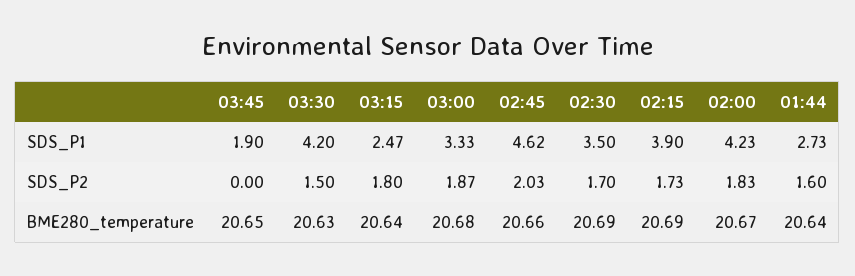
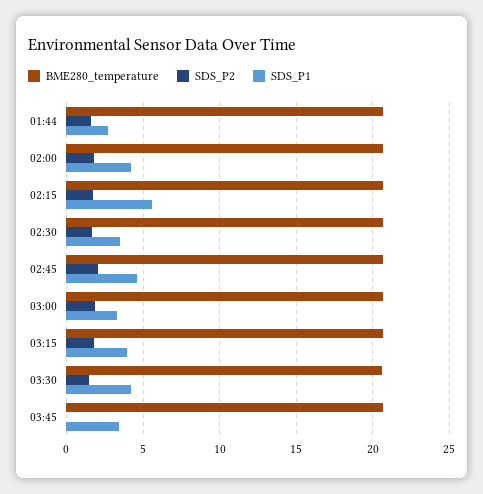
  {
    "SDS_P1": {
-     "03:45": 1.9,
+     "03:45": 3.5,
      "03:30": 4.2,
-     "03:15": 2.47,
+     "03:15": 4,
      "03:00": 3.33,
      "02:45": 4.62,
      "02:30": 3.5,
-     "02:15": 3.9,
+     "02:15": 5.5,
      "02:00": 4.23,
      "01:44": 2.73
    },
    "SDS_P2": {
      "03:45": 0,
      "03:30": 1.5,
      "03:15": 1.8,
      "03:00": 1.87,
      "02:45": 2.03,
      "02:30": 1.7,
      "02:15": 1.73,
      "02:00": 1.83,
      "01:44": 1.6
    },
    "BME280_temperature": {
      "03:45": 20.65,
      "03:30": 20.63,
      "03:15": 20.64,
      "03:00": 20.68,
      "02:45": 20.66,
      "02:30": 20.69,
      "02:15": 20.69,
      "02:00": 20.67,
      "01:44": 20.64
    }
  }

